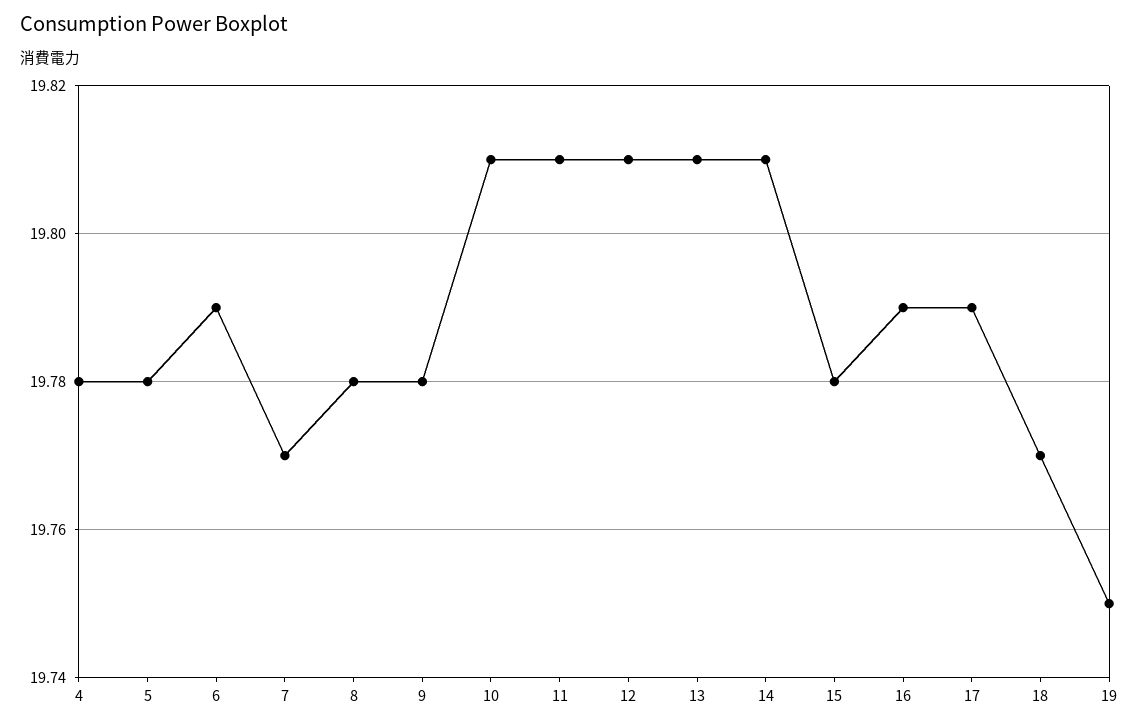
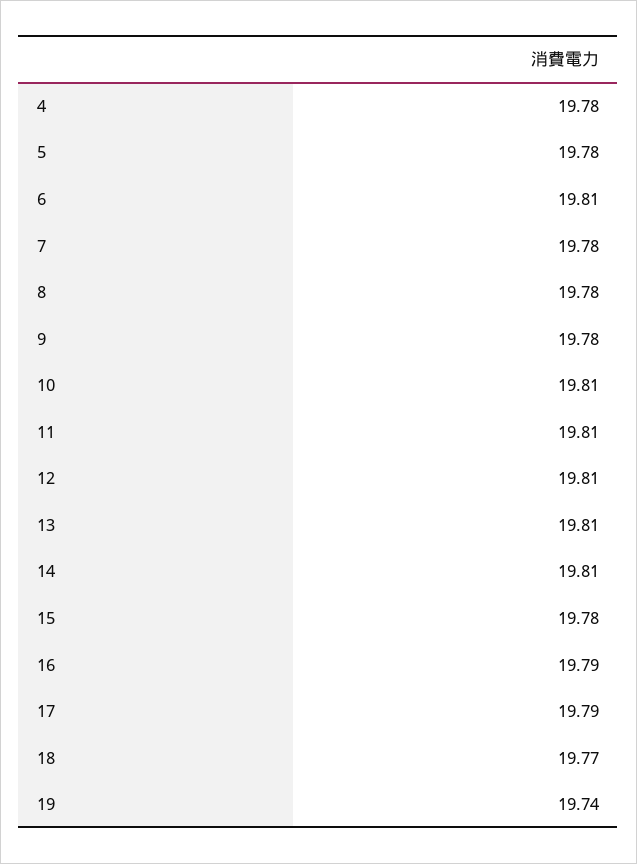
  {
    "4": 19.78,
    "5": 19.78,
-   "6": 19.79,
+   "6": 19.81,
-   "7": 19.77,
+   "7": 19.78,
    "8": 19.78,
    "9": 19.78,
    "10": 19.81,
    "11": 19.81,
    "12": 19.81,
    "13": 19.81,
    "14": 19.81,
    "15": 19.78,
    "16": 19.79,
    "17": 19.79,
    "18": 19.77,
-   "19": 19.75
+   "19": 19.74
  }

